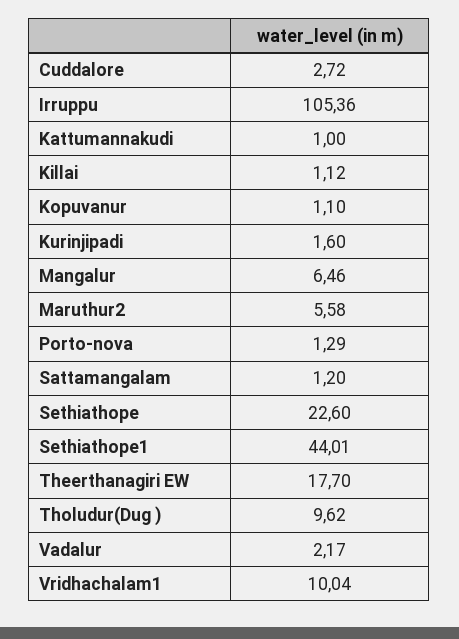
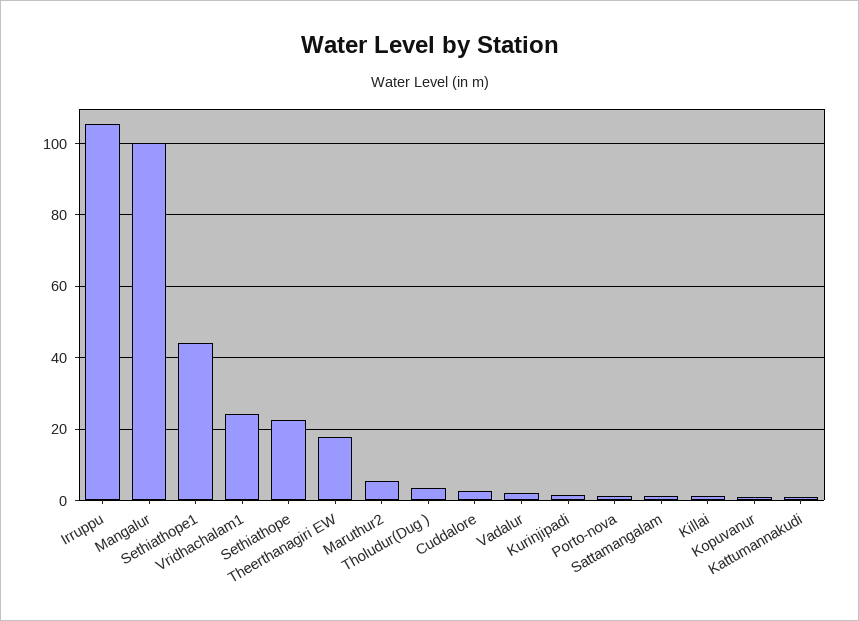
  {
    "Cuddalore": 2.72,
    "Irruppu": 105.36,
    "Kattumannakudi": 1,
    "Killai": 1.12,
    "Kopuvanur": 1.1,
    "Kurinjipadi": 1.6,
-   "Mangalur": 6.46,
+   "Mangalur": 100,
    "Maruthur2": 5.58,
    "Porto-nova": 1.29,
    "Sattamangalam": 1.2,
    "Sethiathope": 22.6,
    "Sethiathope1": 44.01,
    "Theerthanagiri EW": 17.7,
-   "Tholudur(Dug )": 9.62,
+   "Tholudur(Dug )": 4,
    "Vadalur": 2.17,
-   "Vridhachalam1": 10.04
+   "Vridhachalam1": 24
  }

